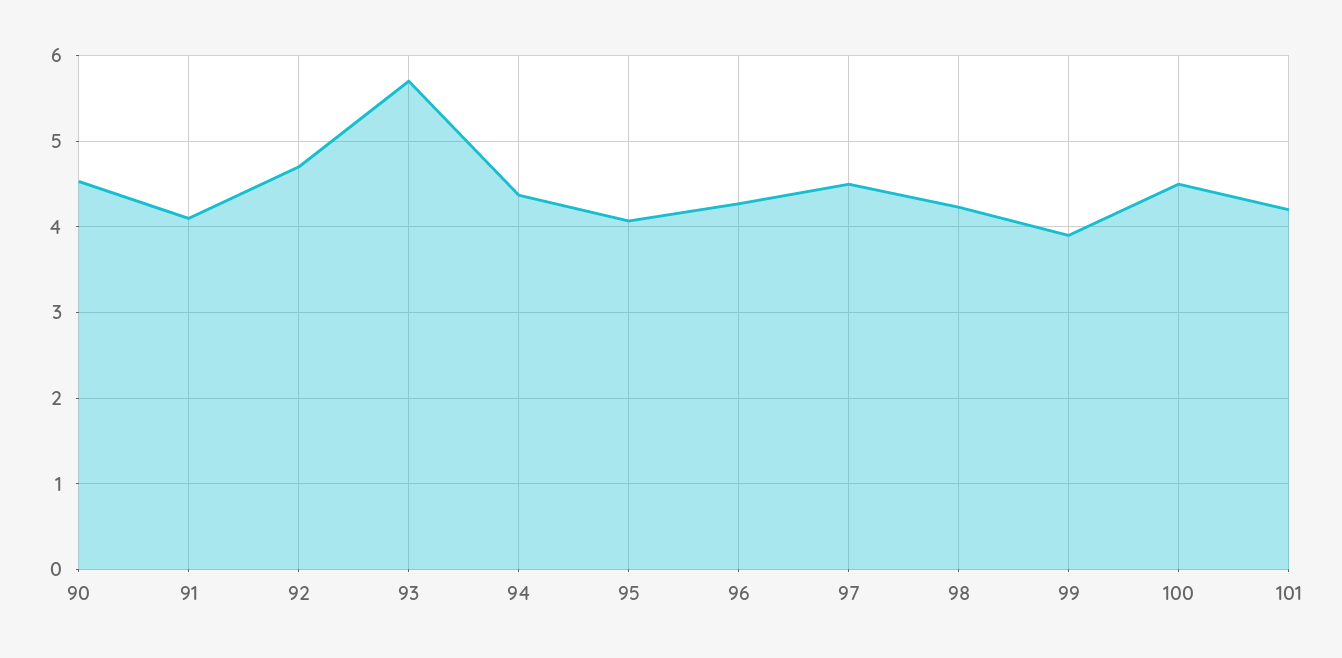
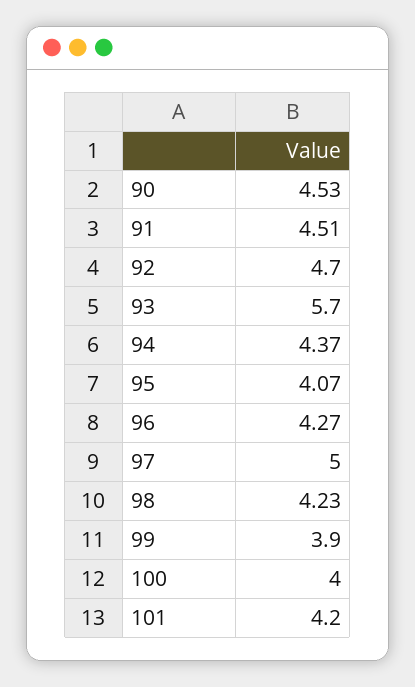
  {
    "90": 4.53,
-   "91": 4.1,
+   "91": 4.51,
    "92": 4.7,
    "93": 5.7,
    "94": 4.37,
    "95": 4.07,
    "96": 4.27,
-   "97": 4.5,
+   "97": 5,
    "98": 4.23,
    "99": 3.9,
-   "100": 4.5,
+   "100": 4,
    "101": 4.2
  }

